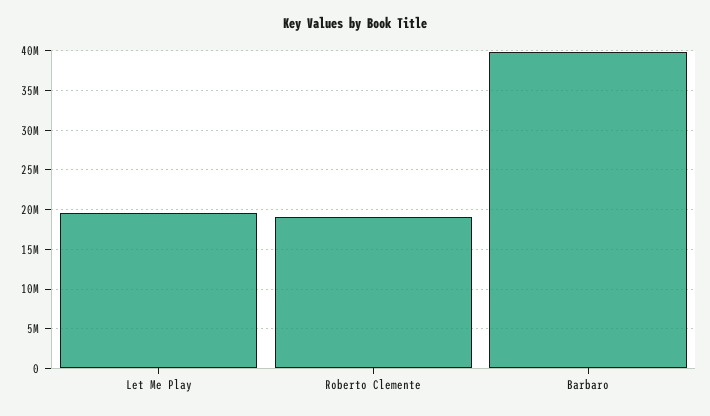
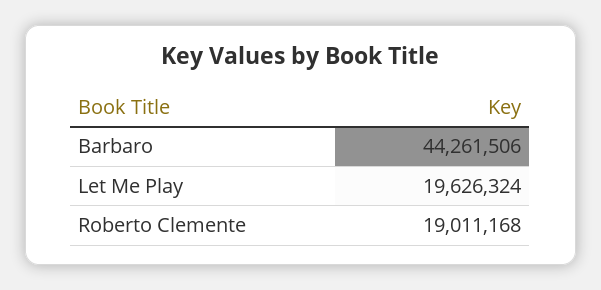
  {
    "Let Me Play": 19626324,
    "Roberto Clemente": 19011168,
-   "Barbaro": 40000000
+   "Barbaro": 44261506
  }

